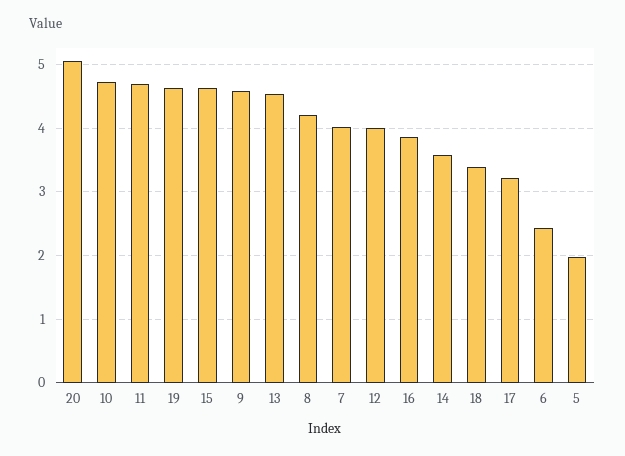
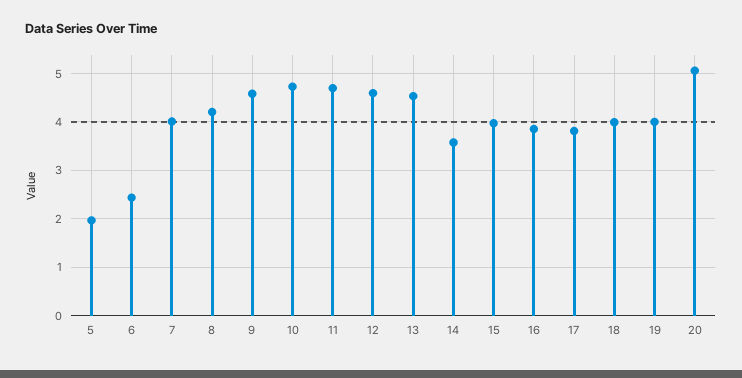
  {
    "20": 5.1,
    "10": 4.7,
    "11": 4.7,
-   "19": 4.6,
+   "19": 4,
-   "15": 4.6,
+   "15": 4,
    "9": 4.6,
    "13": 4.5,
    "8": 4.2,
    "7": 4,
-   "12": 4,
+   "12": 4.6,
    "16": 3.9,
    "14": 3.6,
-   "18": 3.4,
+   "18": 4,
-   "17": 3.2,
+   "17": 3.8,
    "6": 2.4,
    "5": 2
  }

